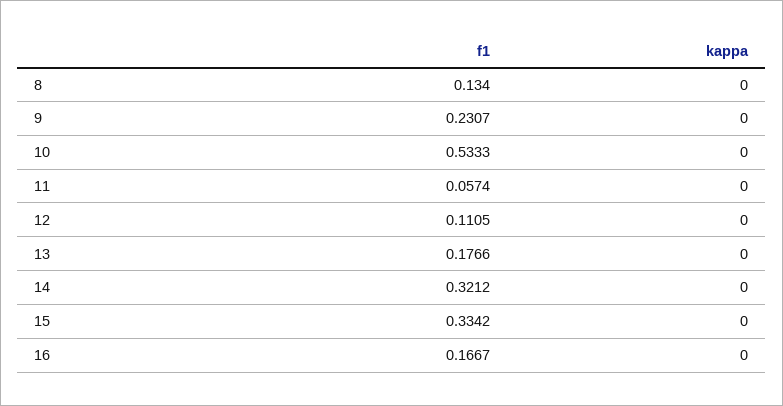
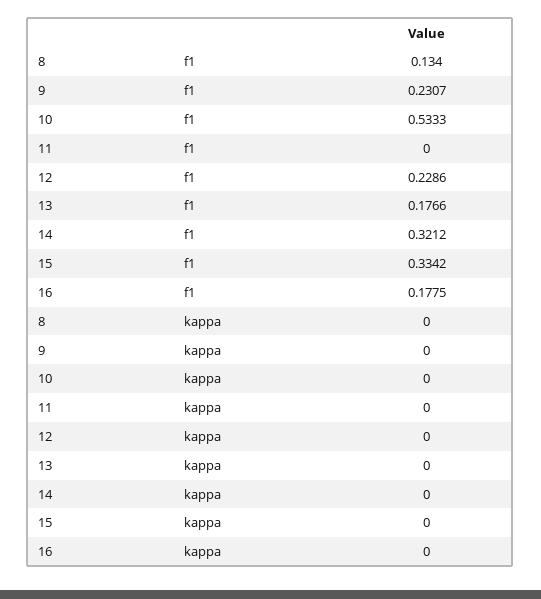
  {
    "f1": {
      "8": 0.134,
      "9": 0.2307,
      "10": 0.5333,
-     "11": 0.0574,
+     "11": 0,
-     "12": 0.1105,
+     "12": 0.2286,
      "13": 0.1766,
      "14": 0.3212,
      "15": 0.3342,
-     "16": 0.1667
+     "16": 0.1775
    },
    "kappa": {
      "8": 0,
      "9": 0,
      "10": 0,
      "11": 0,
      "12": 0,
      "13": 0,
      "14": 0,
      "15": 0,
      "16": 0
    }
  }

